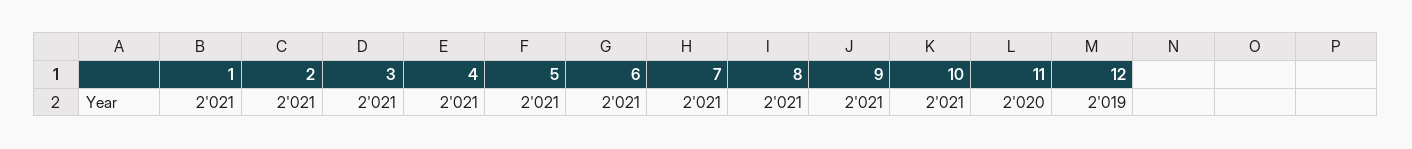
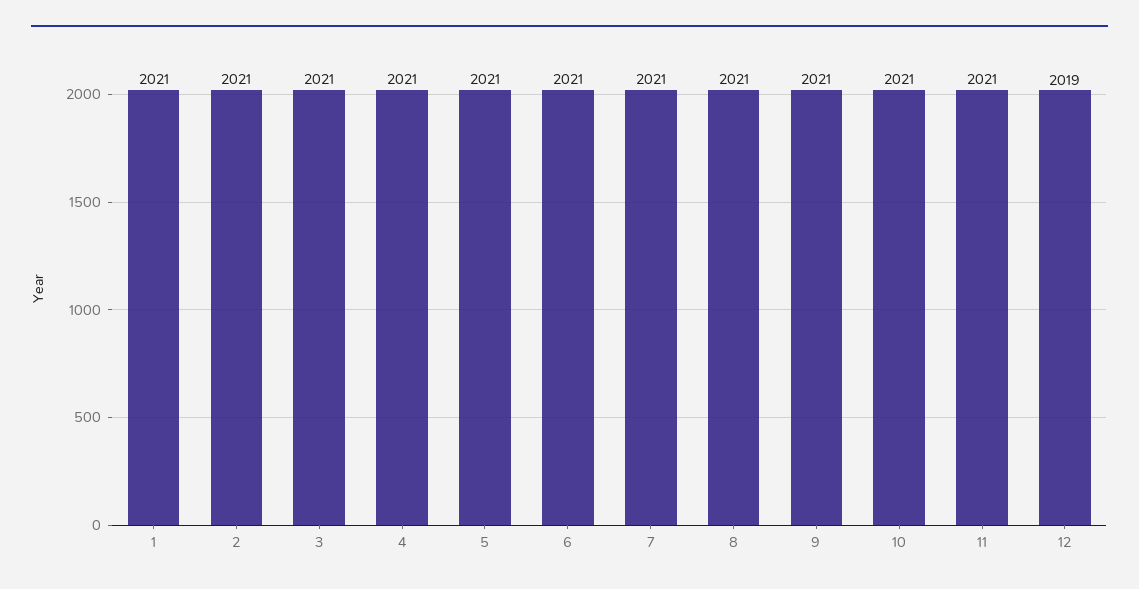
  {
    "1": 2021,
    "2": 2021,
    "3": 2021,
    "4": 2021,
    "5": 2021,
    "6": 2021,
    "7": 2021,
    "8": 2021,
    "9": 2021,
    "10": 2021,
-   "11": 2020,
+   "11": 2021,
    "12": 2019
  }

